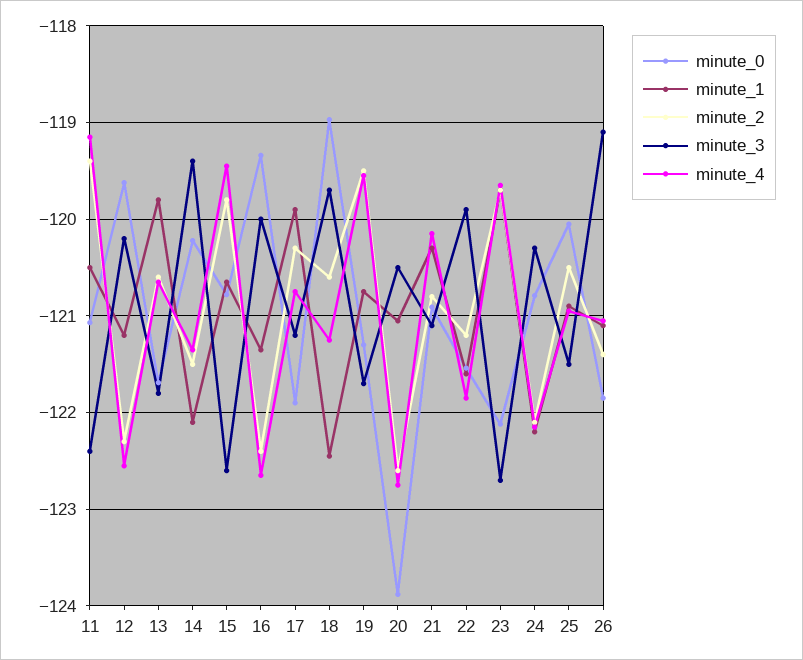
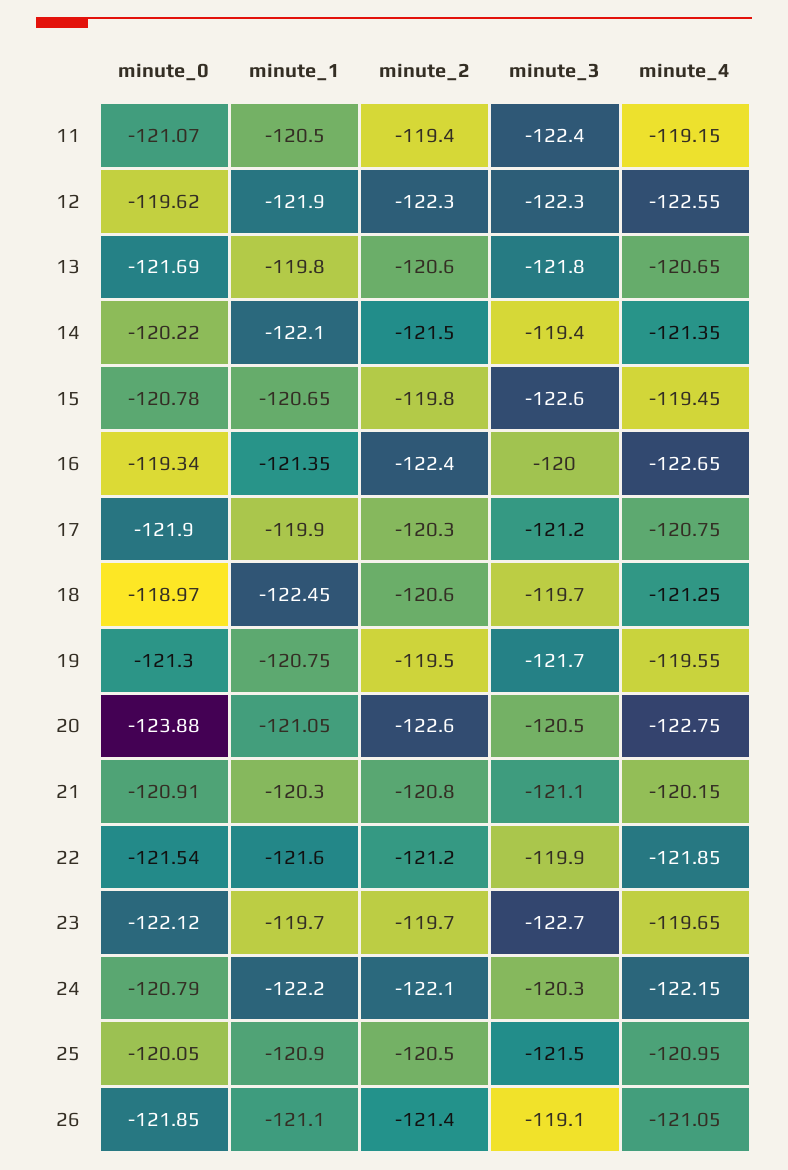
  {
    "minute_0": {
      "11": -121.07,
      "12": -119.62,
      "13": -121.69,
      "14": -120.22,
      "15": -120.78,
      "16": -119.34,
      "17": -121.9,
      "18": -118.97,
      "19": -121.3,
      "20": -123.88,
      "21": -120.91,
      "22": -121.54,
      "23": -122.12,
      "24": -120.79,
      "25": -120.05,
      "26": -121.85
    },
    "minute_1": {
      "11": -120.5,
-     "12": -121.2,
+     "12": -121.9,
      "13": -119.8,
      "14": -122.1,
      "15": -120.65,
      "16": -121.35,
      "17": -119.9,
      "18": -122.45,
      "19": -120.75,
      "20": -121.05,
      "21": -120.3,
      "22": -121.6,
      "23": -119.7,
      "24": -122.2,
      "25": -120.9,
      "26": -121.1
    },
    "minute_2": {
      "11": -119.4,
      "12": -122.3,
      "13": -120.6,
      "14": -121.5,
      "15": -119.8,
      "16": -122.4,
      "17": -120.3,
      "18": -120.6,
      "19": -119.5,
      "20": -122.6,
      "21": -120.8,
      "22": -121.2,
      "23": -119.7,
      "24": -122.1,
      "25": -120.5,
      "26": -121.4
    },
    "minute_3": {
      "11": -122.4,
-     "12": -120.2,
+     "12": -122.3,
      "13": -121.8,
      "14": -119.4,
      "15": -122.6,
      "16": -120,
      "17": -121.2,
      "18": -119.7,
      "19": -121.7,
      "20": -120.5,
      "21": -121.1,
      "22": -119.9,
      "23": -122.7,
      "24": -120.3,
      "25": -121.5,
      "26": -119.1
    },
    "minute_4": {
      "11": -119.15,
      "12": -122.55,
      "13": -120.65,
      "14": -121.35,
      "15": -119.45,
      "16": -122.65,
      "17": -120.75,
      "18": -121.25,
      "19": -119.55,
      "20": -122.75,
      "21": -120.15,
      "22": -121.85,
      "23": -119.65,
      "24": -122.15,
      "25": -120.95,
      "26": -121.05
    }
  }

